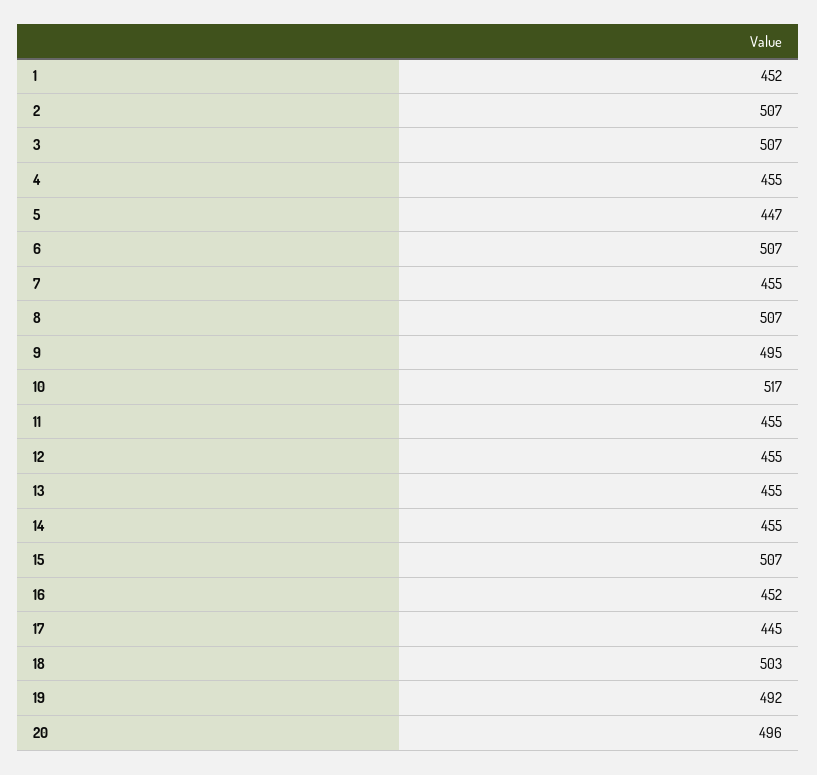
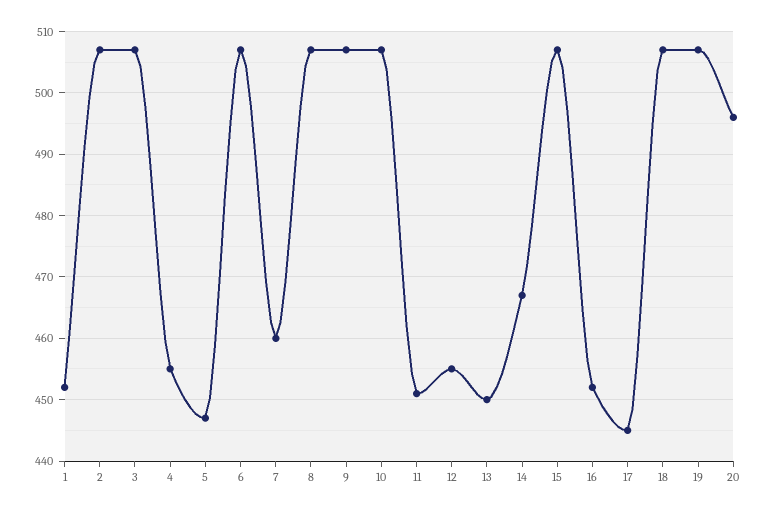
  {
    "1": 452,
    "2": 507,
    "3": 507,
    "4": 455,
    "5": 447,
    "6": 507,
-   "7": 455,
+   "7": 460,
    "8": 507,
-   "9": 495,
+   "9": 507,
-   "10": 517,
+   "10": 507,
-   "11": 455,
+   "11": 451,
    "12": 455,
-   "13": 455,
+   "13": 450,
-   "14": 455,
+   "14": 467,
    "15": 507,
    "16": 452,
    "17": 445,
-   "18": 503,
+   "18": 507,
-   "19": 492,
+   "19": 507,
    "20": 496
  }

